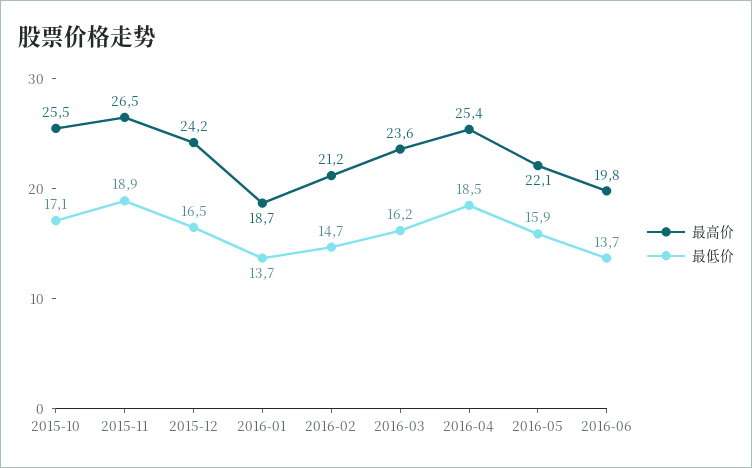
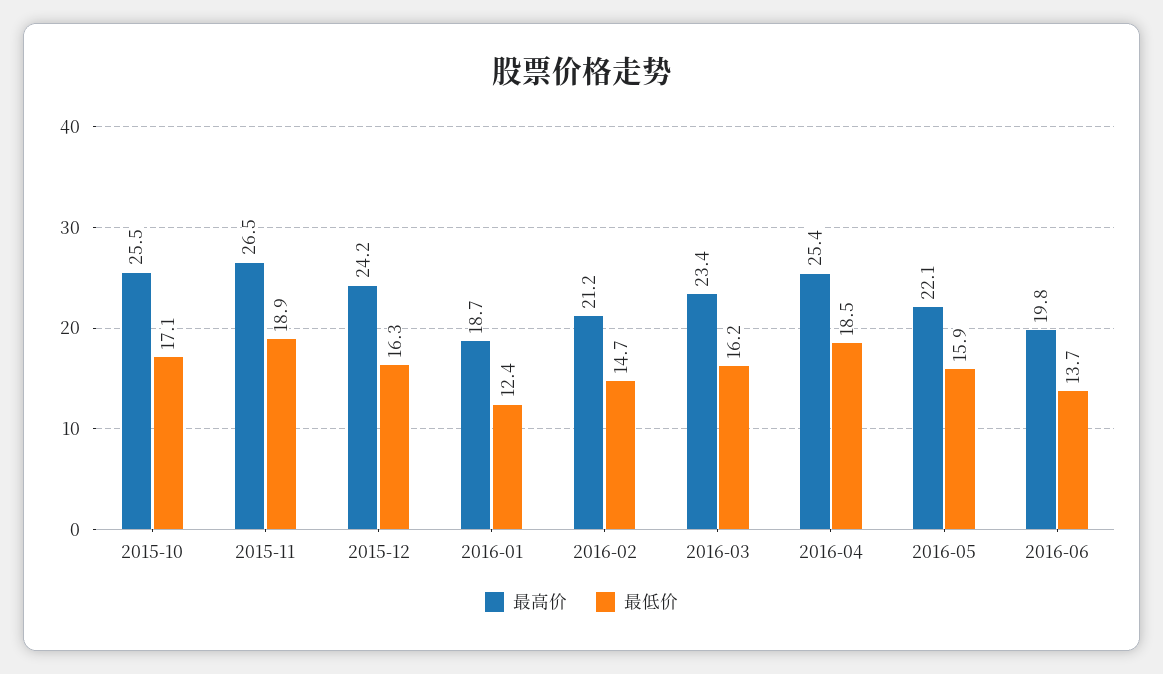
  {
    "最高价": {
      "2015-10": 25.5,
      "2015-11": 26.5,
      "2015-12": 24.2,
      "2016-01": 18.7,
      "2016-02": 21.2,
-     "2016-03": 23.6,
+     "2016-03": 23.4,
      "2016-04": 25.4,
      "2016-05": 22.1,
      "2016-06": 19.8
    },
    "最低价": {
      "2015-10": 17.1,
      "2015-11": 18.9,
-     "2015-12": 16.5,
+     "2015-12": 16.3,
-     "2016-01": 13.7,
+     "2016-01": 12.4,
      "2016-02": 14.7,
      "2016-03": 16.2,
      "2016-04": 18.5,
      "2016-05": 15.9,
      "2016-06": 13.7
    }
  }

